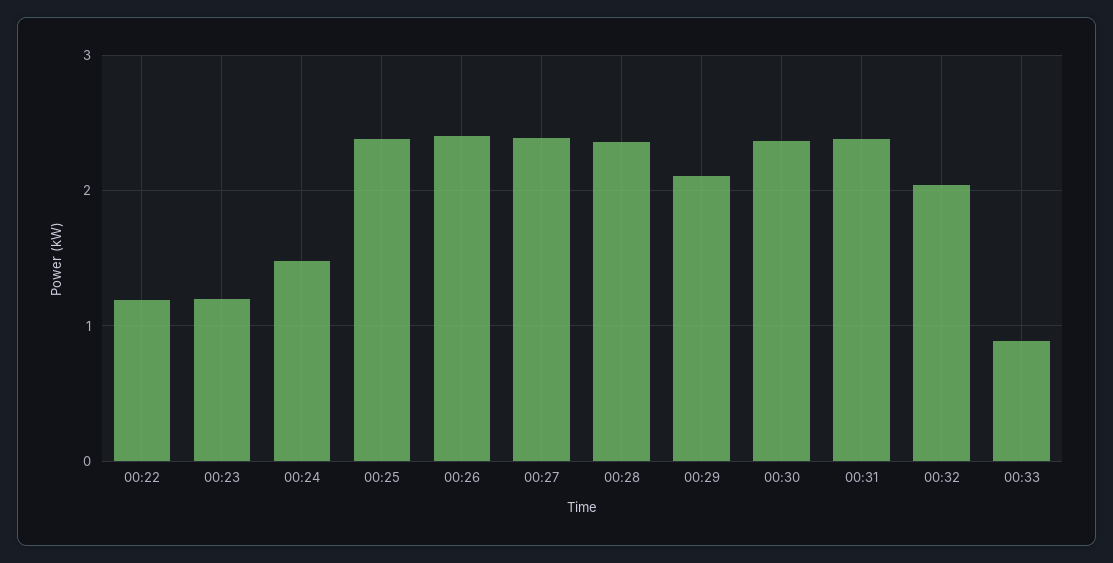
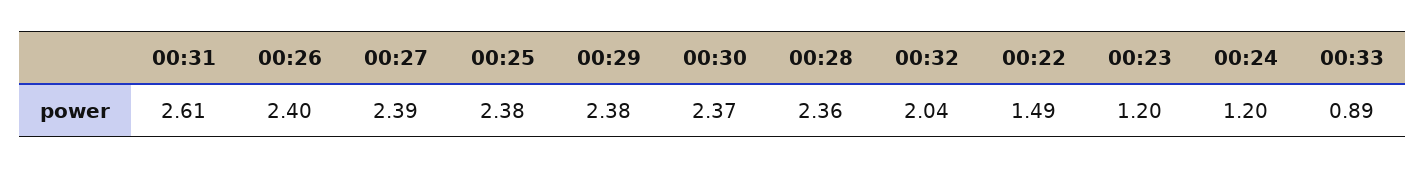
  {
-   "00:22": 1.2,
+   "00:22": 1.49,
    "00:23": 1.2,
-   "00:24": 1.5,
+   "00:24": 1.2,
    "00:25": 2.38,
    "00:26": 2.4,
    "00:27": 2.39,
    "00:28": 2.36,
-   "00:29": 2.1,
+   "00:29": 2.38,
    "00:30": 2.37,
-   "00:31": 2.4,
+   "00:31": 2.61,
    "00:32": 2.04,
    "00:33": 0.89
  }

